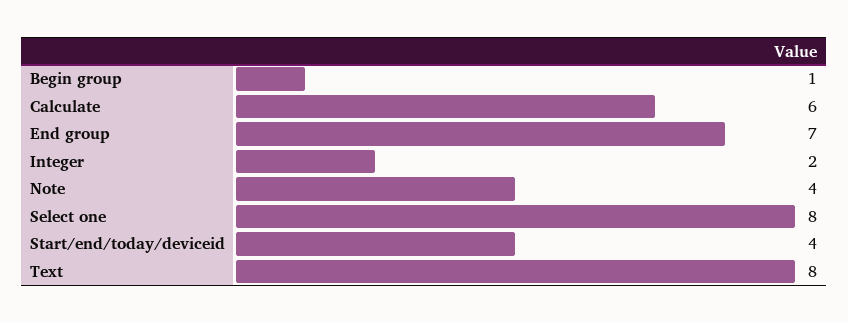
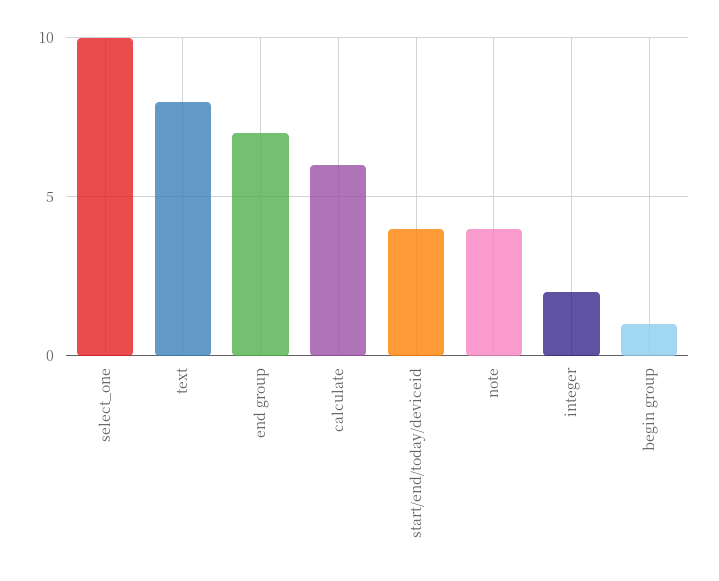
  {
    "Begin group": 1,
    "Calculate": 6,
    "End group": 7,
    "Integer": 2,
    "Note": 4,
-   "Select one": 8,
+   "Select one": 10,
    "Start/end/today/deviceid": 4,
    "Text": 8
  }

